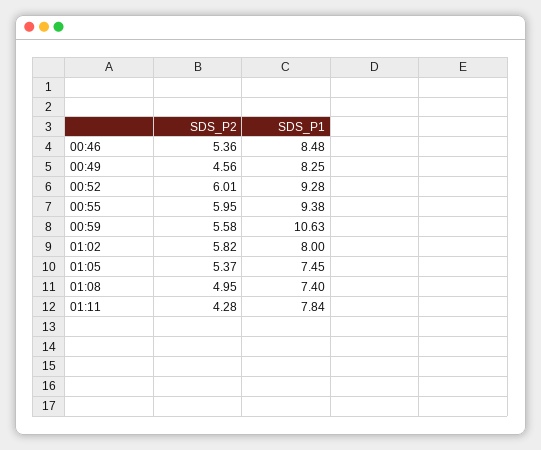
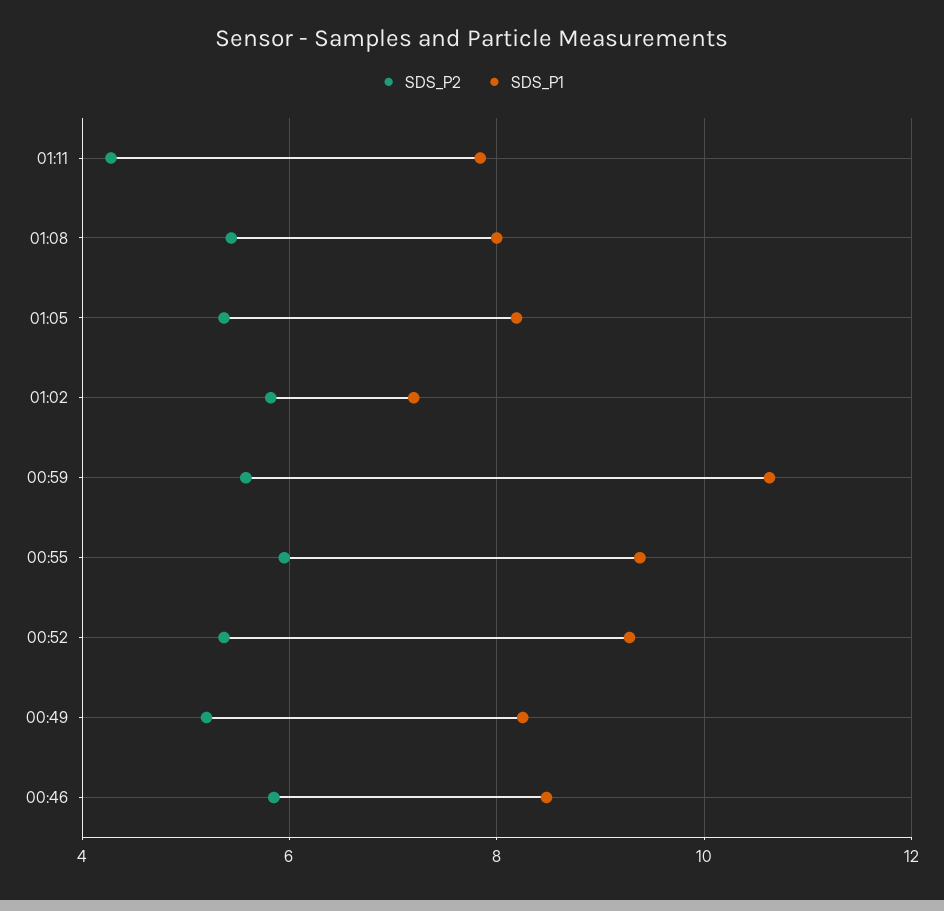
  {
    "SDS_P2": {
-     "00:46": 5.36,
+     "00:46": 5.8,
-     "00:49": 4.56,
+     "00:49": 5.2,
-     "00:52": 6.01,
+     "00:52": 5.4,
      "00:55": 5.95,
      "00:59": 5.58,
      "01:02": 5.82,
      "01:05": 5.37,
-     "01:08": 4.95,
+     "01:08": 5.4,
      "01:11": 4.28
    },
    "SDS_P1": {
      "00:46": 8.48,
      "00:49": 8.25,
      "00:52": 9.28,
      "00:55": 9.38,
      "00:59": 10.63,
-     "01:02": 8,
+     "01:02": 7.2,
-     "01:05": 7.45,
+     "01:05": 8.2,
-     "01:08": 7.4,
+     "01:08": 8,
      "01:11": 7.84
    }
  }

